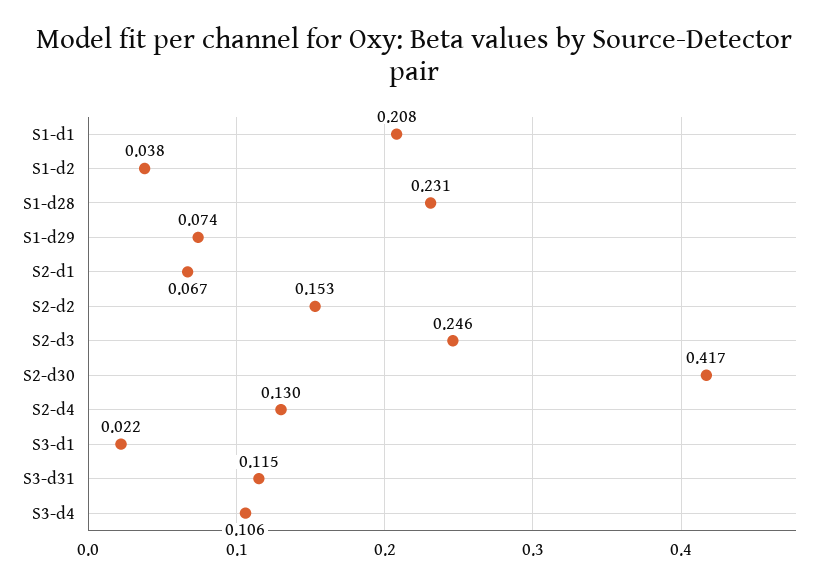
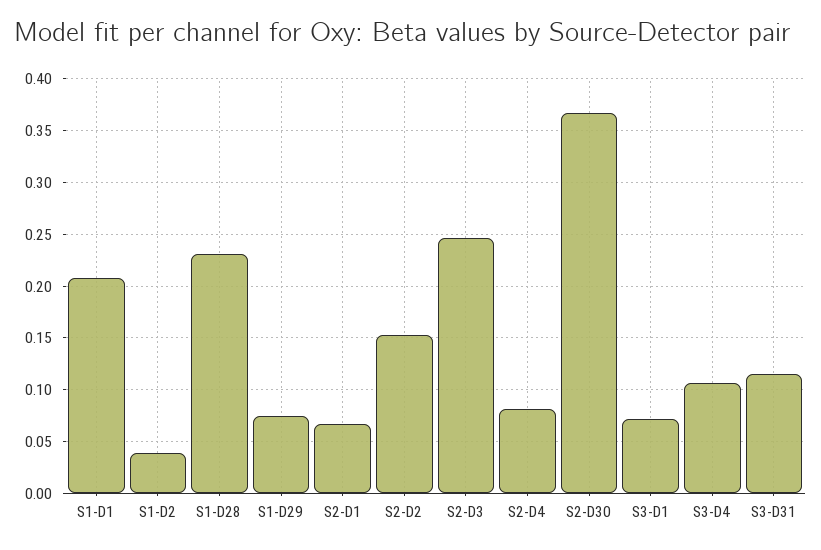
  {
    "S1-d1": 0.208,
    "S1-d2": 0.038,
    "S1-d28": 0.231,
    "S1-d29": 0.074,
    "S2-d1": 0.067,
    "S2-d2": 0.153,
    "S2-d3": 0.246,
-   "S2-d30": 0.417,
+   "S2-d30": 0.37,
-   "S2-d4": 0.13,
+   "S2-d4": 0.08,
-   "S3-d1": 0.022,
+   "S3-d1": 0.07,
    "S3-d31": 0.115,
    "S3-d4": 0.106
  }

